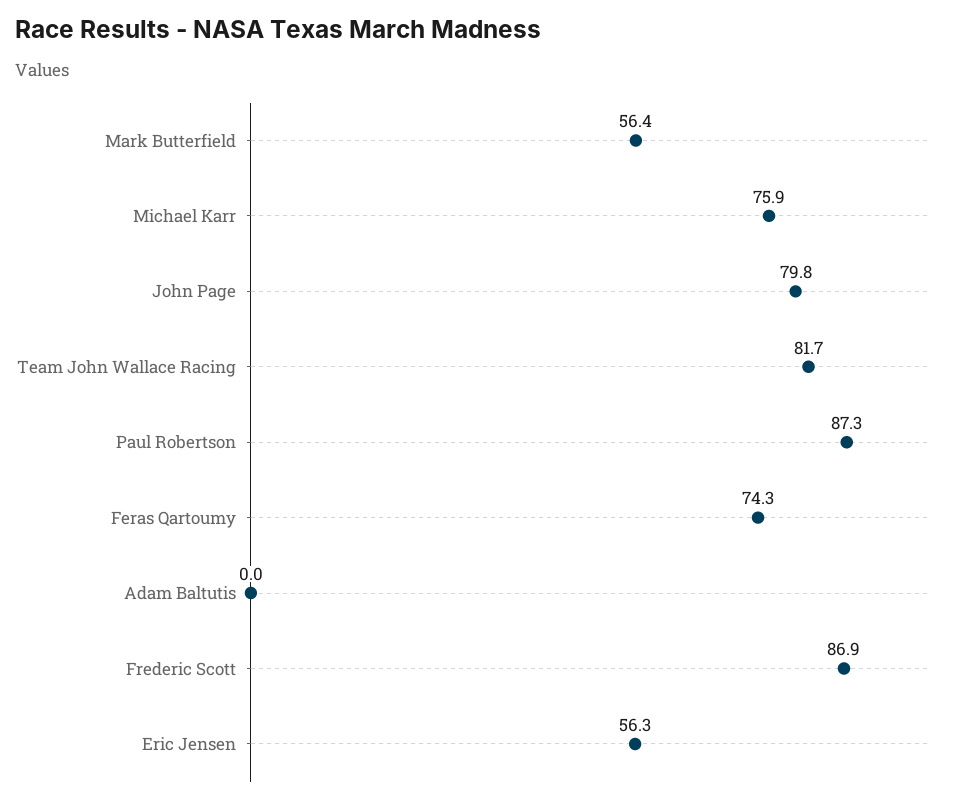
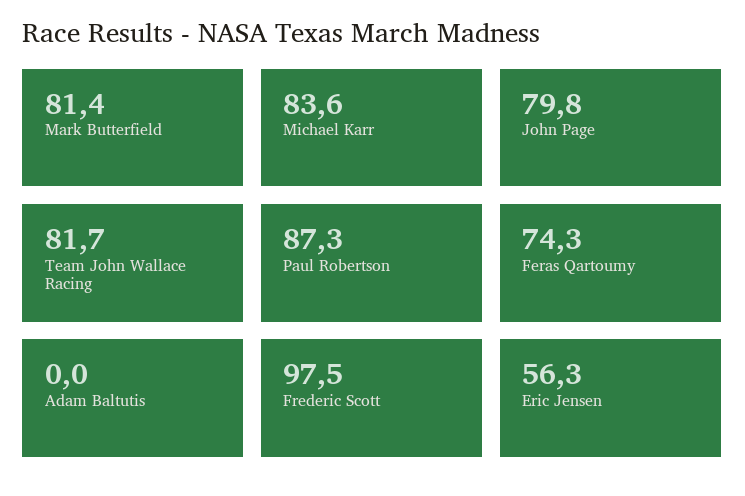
  {
-   "Mark Butterfield": 56.4,
+   "Mark Butterfield": 81.4,
-   "Michael Karr": 75.9,
+   "Michael Karr": 83.6,
    "John Page": 79.8,
    "Team John Wallace Racing": 81.7,
    "Paul Robertson": 87.3,
    "Feras Qartoumy": 74.3,
    "Adam Baltutis": 0,
-   "Frederic Scott": 86.9,
+   "Frederic Scott": 97.5,
    "Eric Jensen": 56.3
  }

